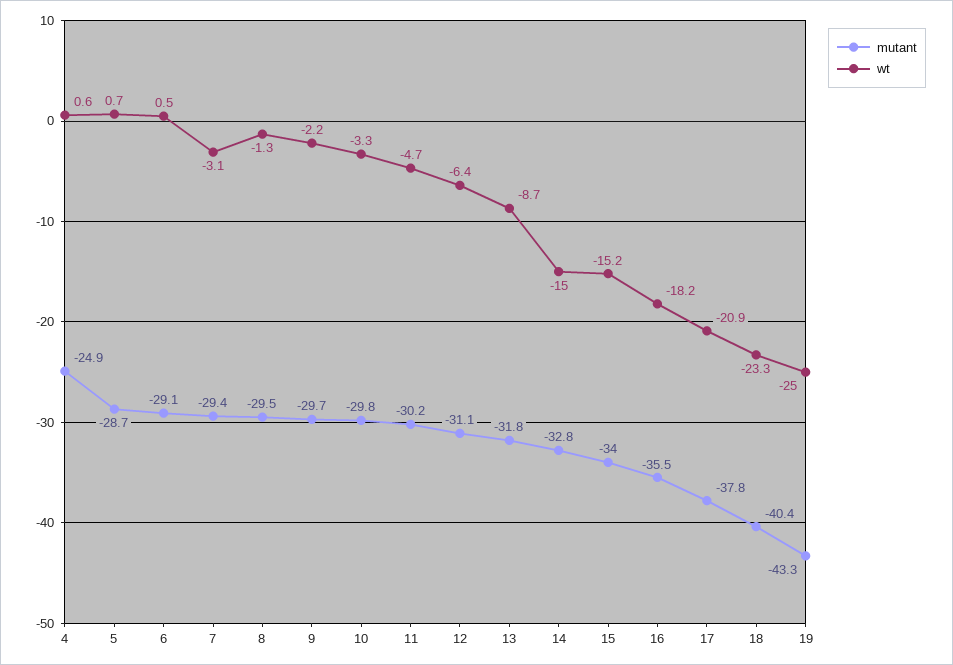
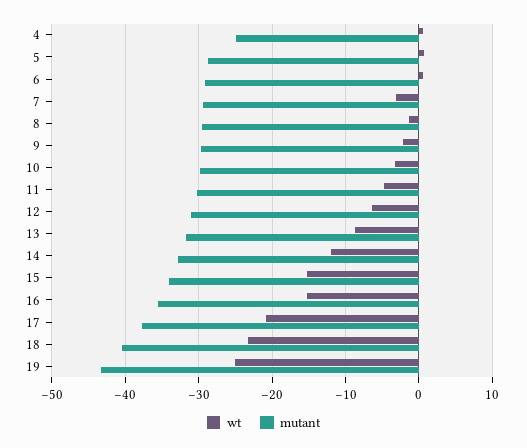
  {
    "mutant": {
      "4": -24.9,
      "5": -28.7,
      "6": -29.1,
      "7": -29.4,
      "8": -29.5,
      "9": -29.7,
      "10": -29.8,
      "11": -30.2,
      "12": -31.1,
      "13": -31.8,
      "14": -32.8,
      "15": -34,
      "16": -35.5,
      "17": -37.8,
      "18": -40.4,
      "19": -43.3
    },
    "wt": {
      "4": 0.6,
      "5": 0.7,
      "6": 0.5,
      "7": -3.1,
      "8": -1.3,
      "9": -2.2,
      "10": -3.3,
      "11": -4.7,
      "12": -6.4,
      "13": -8.7,
-     "14": -15,
+     "14": -12,
      "15": -15.2,
-     "16": -18.2,
+     "16": -15,
      "17": -20.9,
      "18": -23.3,
      "19": -25
    }
  }

